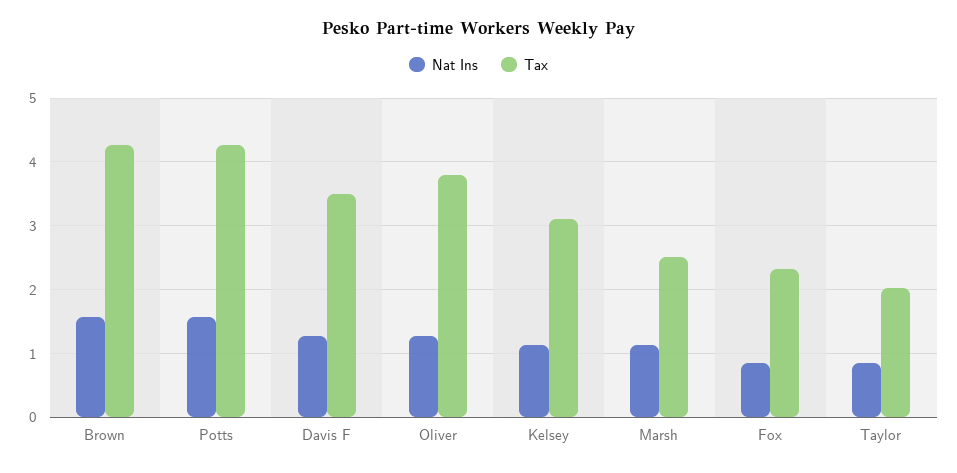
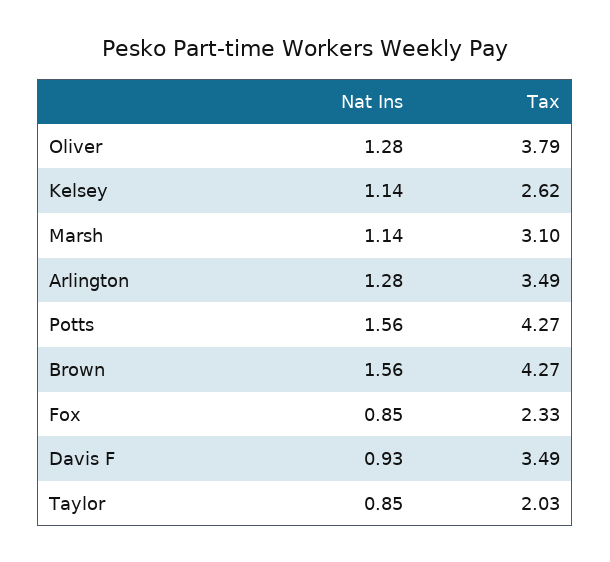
  {
    "Nat Ins": {
      "Brown": 1.56,
      "Potts": 1.56,
-     "Davis F": 1.3,
+     "Davis F": 0.93,
      "Oliver": 1.28,
      "Kelsey": 1.14,
      "Marsh": 1.14,
      "Fox": 0.85,
-     "Taylor": 0.85
+     "Taylor": 0.85,
+     "Arlington": 1.28
    },
    "Tax": {
      "Brown": 4.27,
      "Potts": 4.27,
      "Davis F": 3.49,
      "Oliver": 3.79,
-     "Kelsey": 3.1,
+     "Kelsey": 2.62,
-     "Marsh": 2.5,
+     "Marsh": 3.1,
      "Fox": 2.33,
-     "Taylor": 2.03
+     "Taylor": 2.03,
+     "Arlington": 3.49
    }
  }

